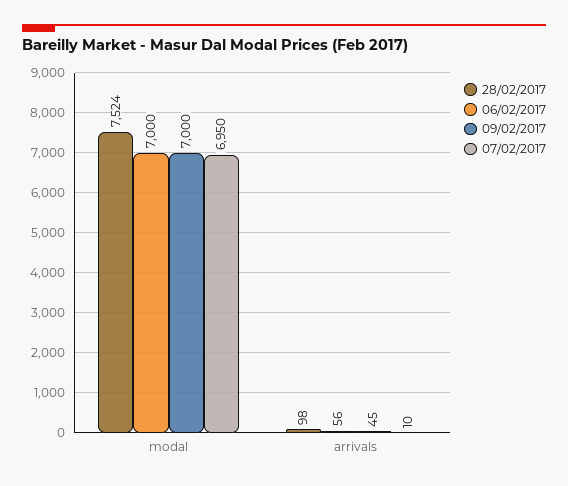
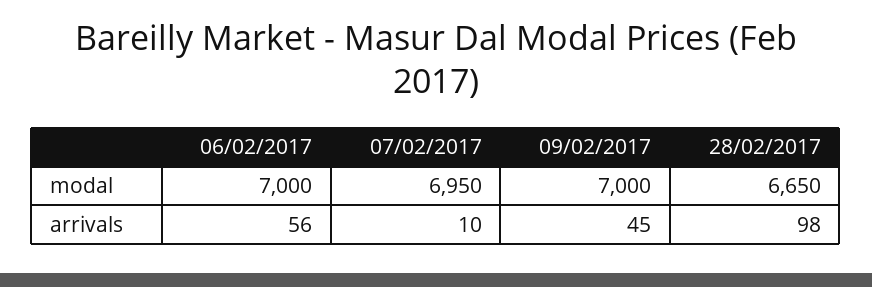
  {
    "28/02/2017": {
-     "modal": 7524,
+     "modal": 6650,
      "arrivals": 98
    },
    "06/02/2017": {
      "modal": 7000,
      "arrivals": 56
    },
    "09/02/2017": {
      "modal": 7000,
      "arrivals": 45
    },
    "07/02/2017": {
      "modal": 6950,
      "arrivals": 10
    }
  }

